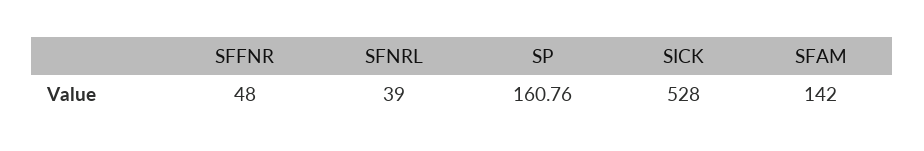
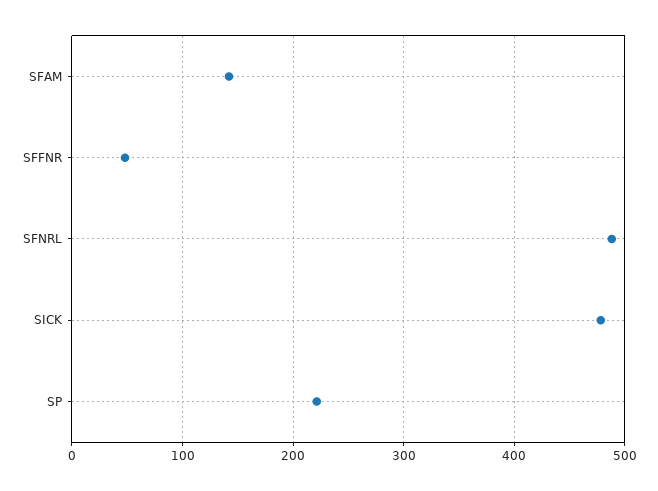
  {
    "SFFNR": 48,
-   "SFNRL": 39,
+   "SFNRL": 490,
-   "SP": 160.76,
+   "SP": 220,
-   "SICK": 528,
+   "SICK": 480,
    "SFAM": 142
  }

